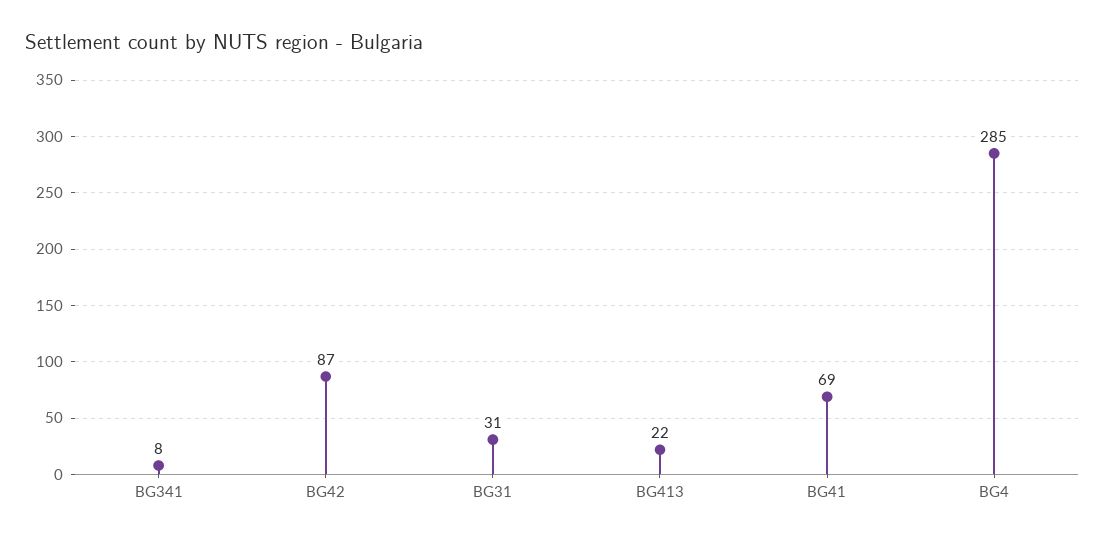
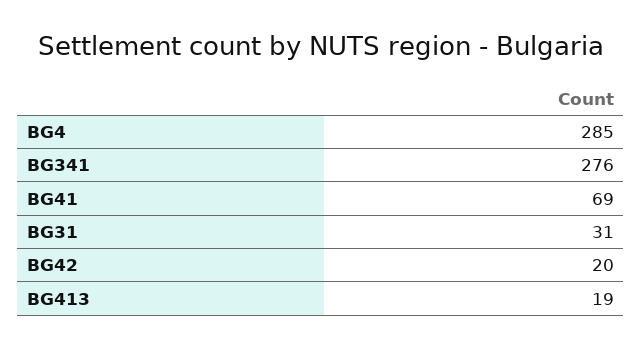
  {
-   "BG341": 8,
+   "BG341": 276,
-   "BG42": 87,
+   "BG42": 20,
    "BG31": 31,
-   "BG413": 22,
+   "BG413": 19,
    "BG41": 69,
    "BG4": 285
  }

